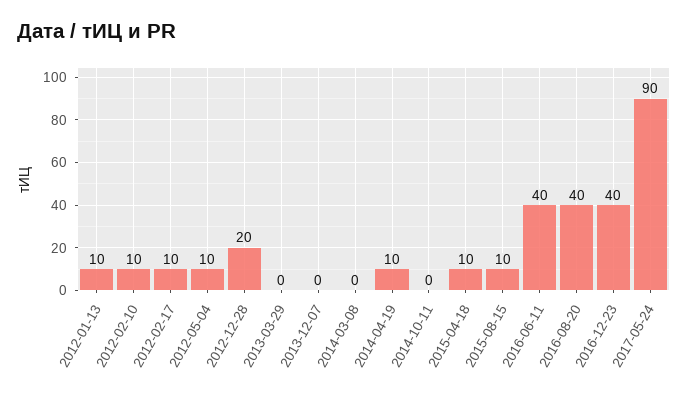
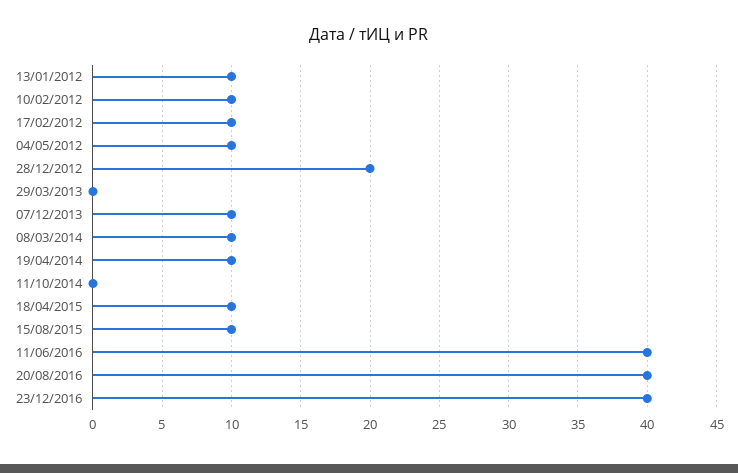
  {
    "2012-01-13": 10,
    "2012-02-10": 10,
    "2012-02-17": 10,
    "2012-05-04": 10,
    "2012-12-28": 20,
    "2013-03-29": 0,
-   "2013-12-07": 0,
+   "2013-12-07": 10,
-   "2014-03-08": 0,
+   "2014-03-08": 10,
    "2014-04-19": 10,
    "2014-10-11": 0,
    "2015-04-18": 10,
    "2015-08-15": 10,
    "2016-06-11": 40,
    "2016-08-20": 40,
-   "2016-12-23": 40,
+   "2016-12-23": 40
-   "2017-05-24": 90
  }

